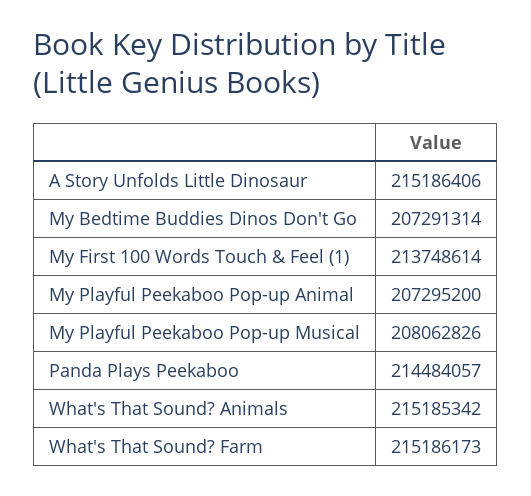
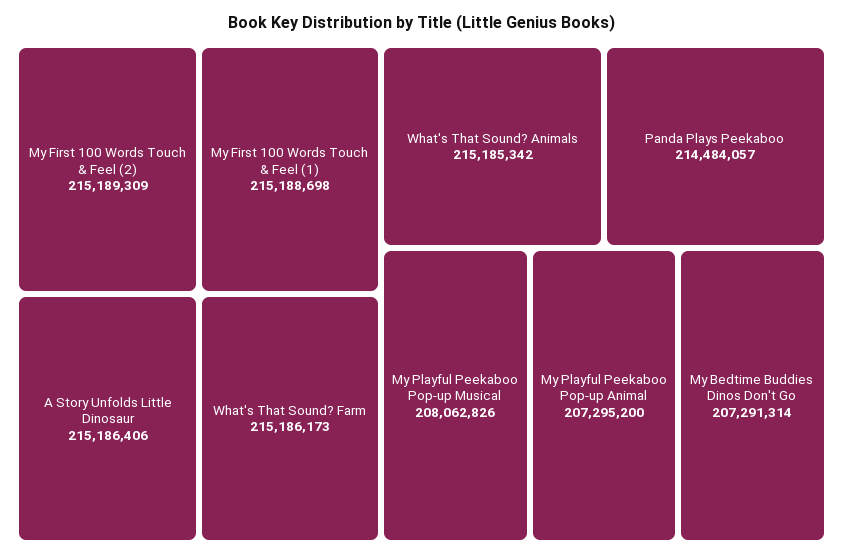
  {
    "A Story Unfolds Little Dinosaur": 215186406,
    "My Bedtime Buddies Dinos Don't Go": 207291314,
-   "My First 100 Words Touch & Feel (1)": 213748614,
+   "My First 100 Words Touch & Feel (1)": 215188698,
    "My Playful Peekaboo Pop-up Animal": 207295200,
    "My Playful Peekaboo Pop-up Musical": 208062826,
    "Panda Plays Peekaboo": 214484057,
    "What's That Sound? Animals": 215185342,
-   "What's That Sound? Farm": 215186173
+   "What's That Sound? Farm": 215186173,
+   "My First 100 Words Touch & Feel (2)": 215189309
  }

